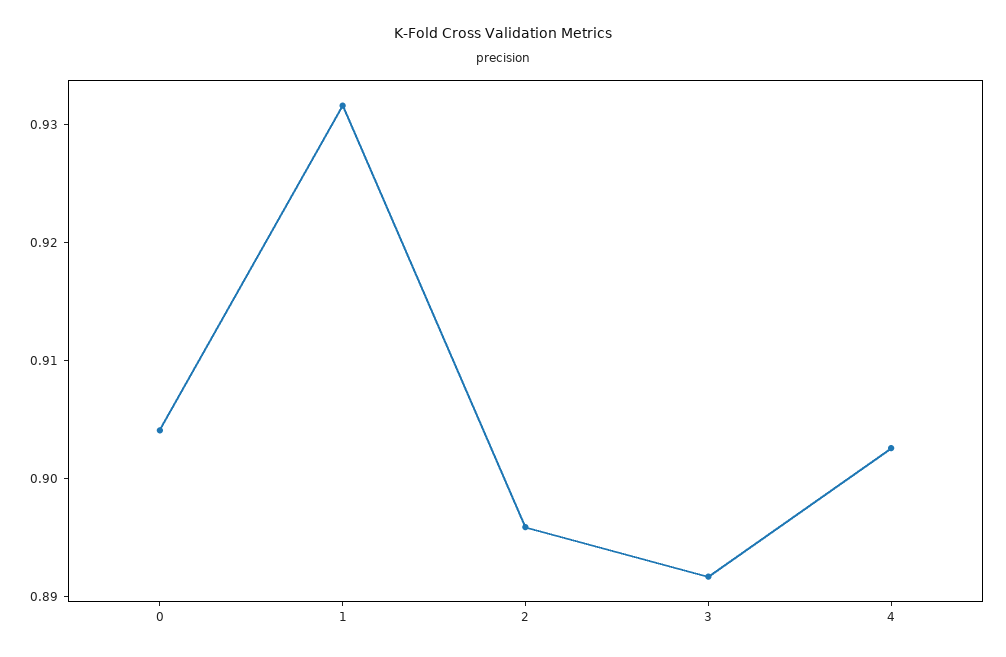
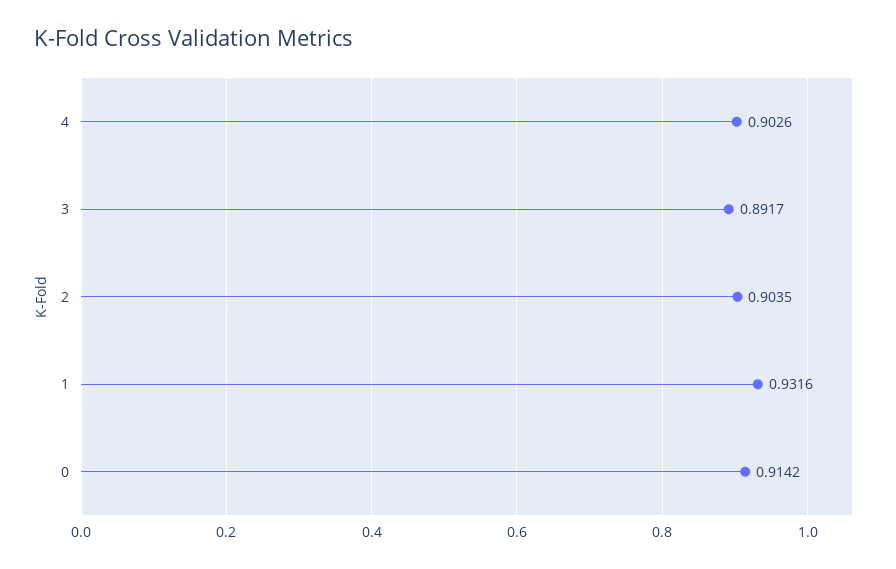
  {
-   "0": 0.904,
+   "0": 0.9142,
    "1": 0.9316,
-   "2": 0.896,
+   "2": 0.9035,
    "3": 0.8917,
    "4": 0.9026
  }

